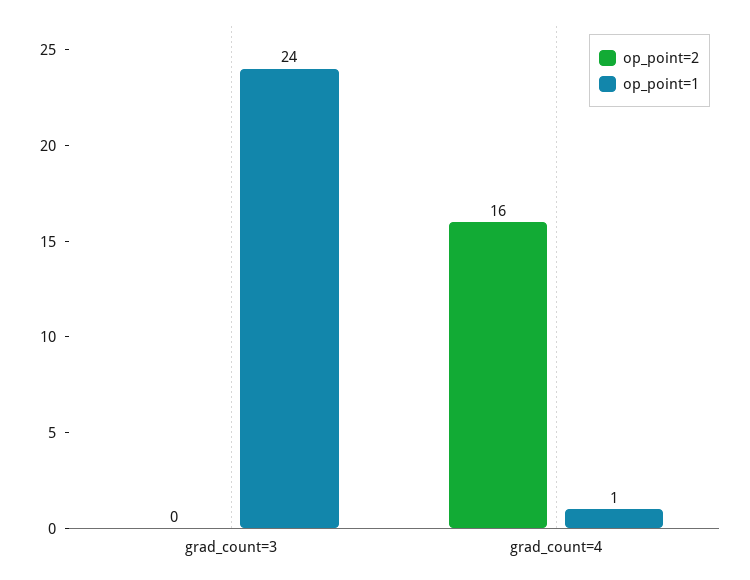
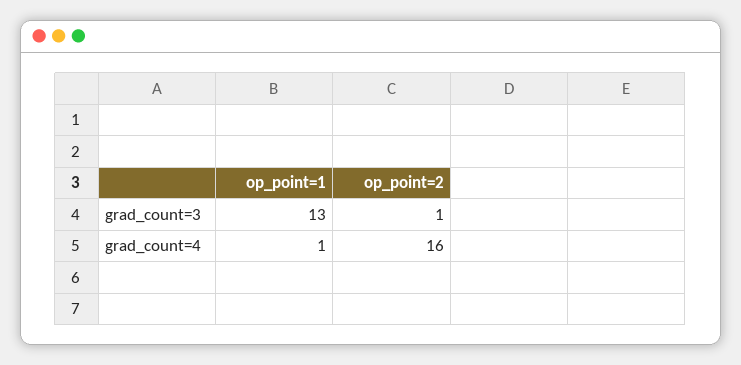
  {
    "op_point=2": {
-     "grad_count=3": 0,
+     "grad_count=3": 1,
      "grad_count=4": 16
    },
    "op_point=1": {
-     "grad_count=3": 24,
+     "grad_count=3": 13,
      "grad_count=4": 1
    }
  }

